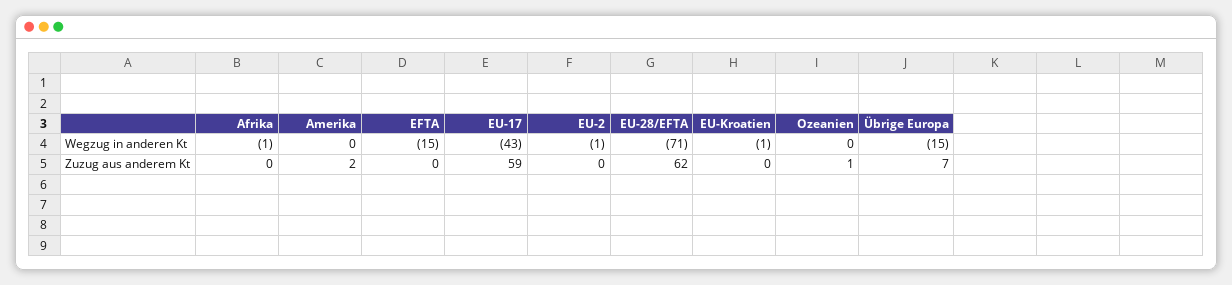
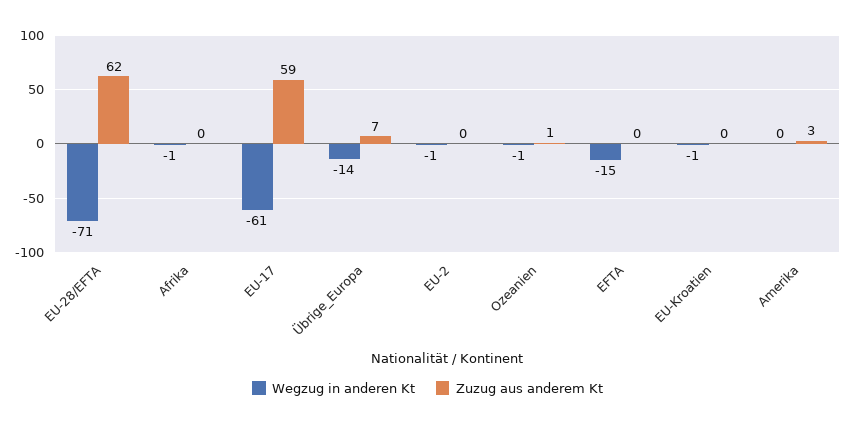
  {
    "Wegzug in anderen Kt": {
      "Afrika": -1,
      "Amerika": 0,
      "EFTA": -15,
-     "EU-17": -43,
+     "EU-17": -61,
      "EU-2": -1,
      "EU-28/EFTA": -71,
      "EU-Kroatien": -1,
-     "Ozeanien": 0,
+     "Ozeanien": -1,
-     "Übrige Europa": -15
+     "Übrige Europa": -14
    },
    "Zuzug aus anderem Kt": {
      "Afrika": 0,
-     "Amerika": 2,
+     "Amerika": 3,
      "EFTA": 0,
      "EU-17": 59,
      "EU-2": 0,
      "EU-28/EFTA": 62,
      "EU-Kroatien": 0,
      "Ozeanien": 1,
      "Übrige Europa": 7
    }
  }

